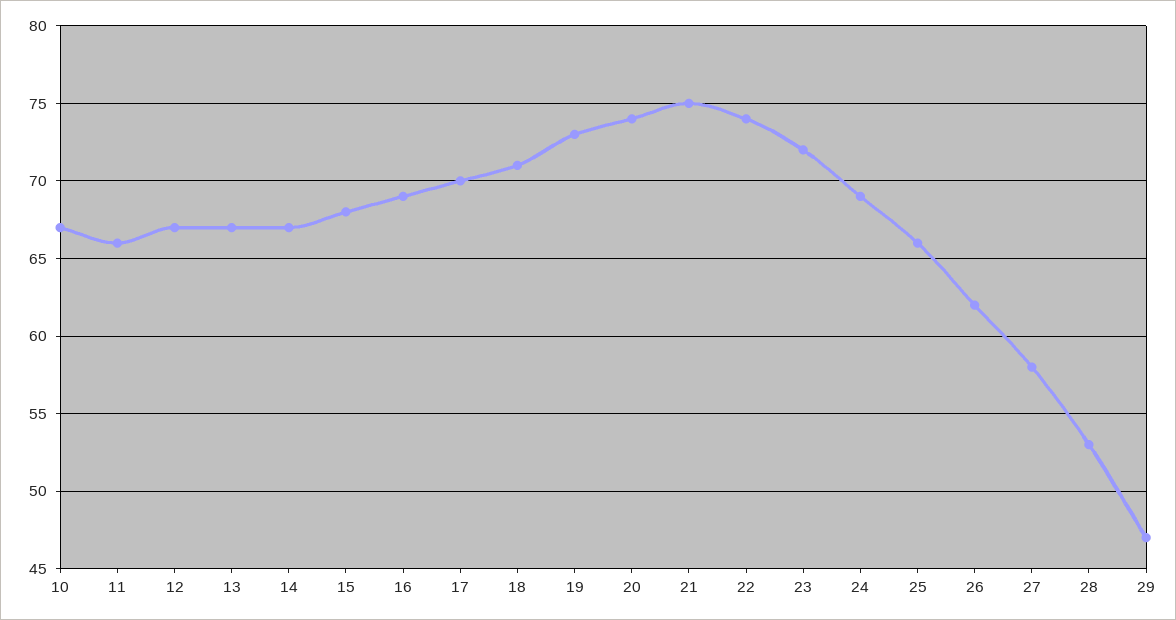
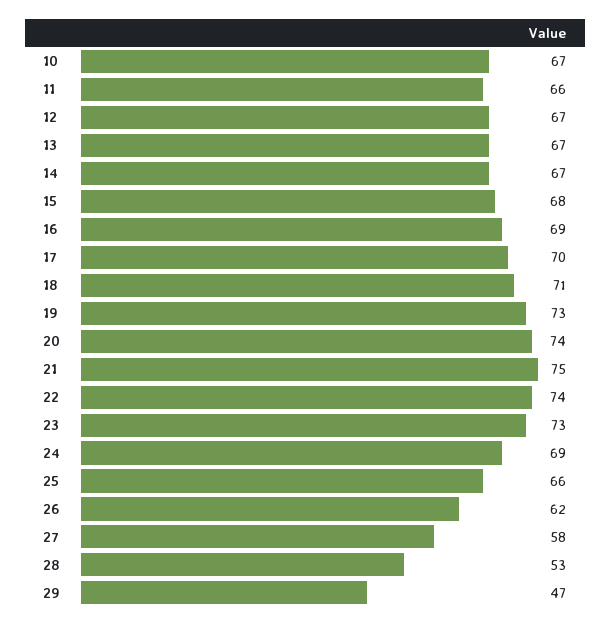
  {
    "10": 67,
    "11": 66,
    "12": 67,
    "13": 67,
    "14": 67,
    "15": 68,
    "16": 69,
    "17": 70,
    "18": 71,
    "19": 73,
    "20": 74,
    "21": 75,
    "22": 74,
-   "23": 72,
+   "23": 73,
    "24": 69,
    "25": 66,
    "26": 62,
    "27": 58,
    "28": 53,
    "29": 47
  }

